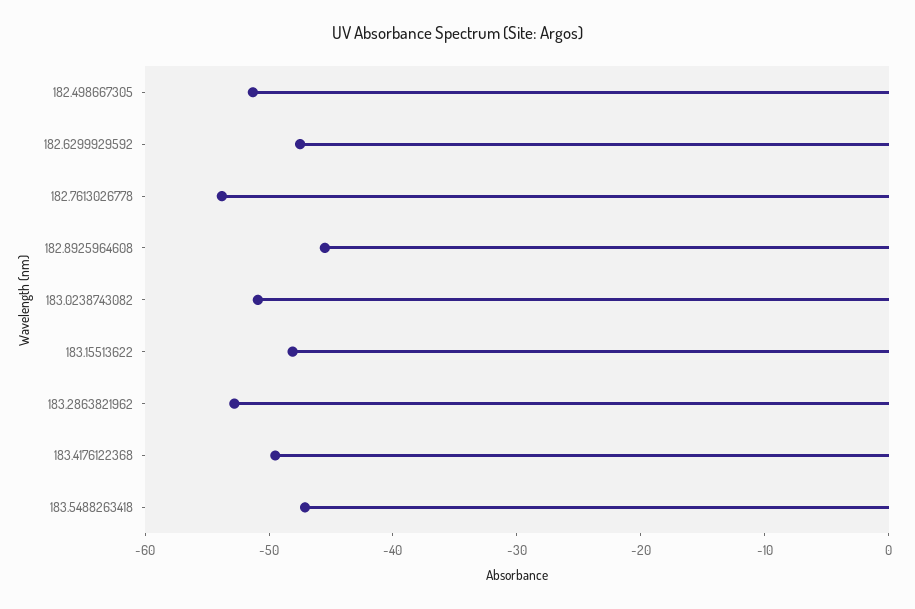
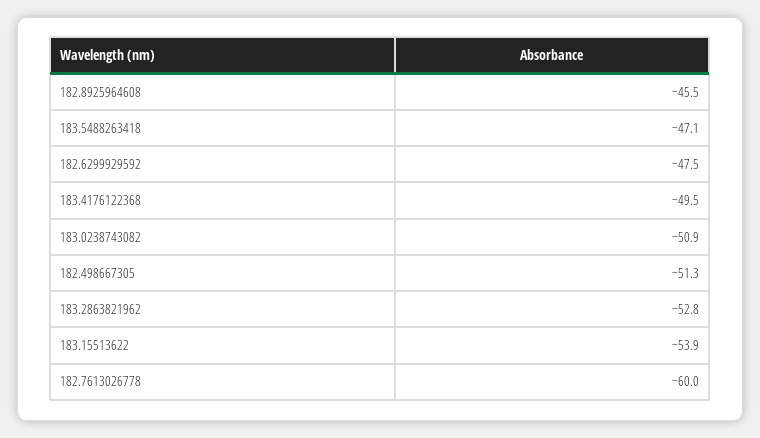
  {
    "182.498667305": -51.3,
    "182.6299929592": -47.5,
-   "182.7613026778": -54,
+   "182.7613026778": -60,
    "182.8925964608": -45.5,
    "183.0238743082": -50.9,
-   "183.15513622": -48,
+   "183.15513622": -53.9,
    "183.2863821962": -52.8,
    "183.4176122368": -49.5,
    "183.5488263418": -47.1
  }

